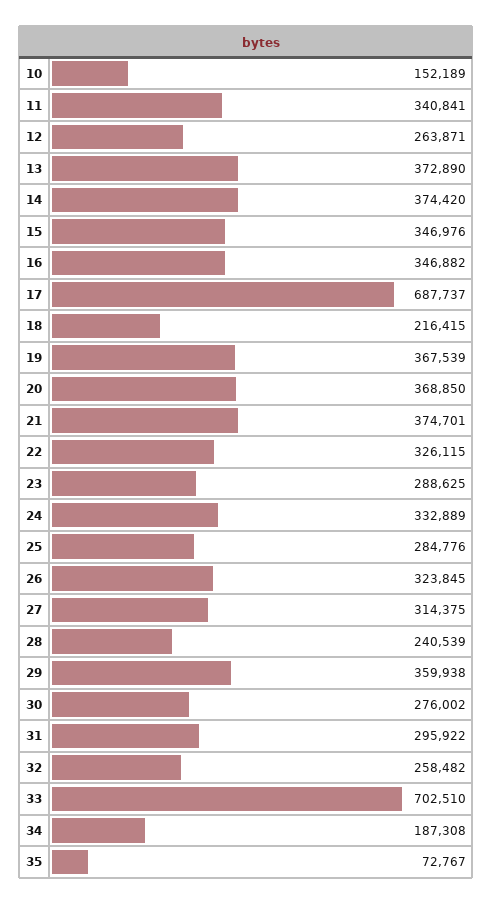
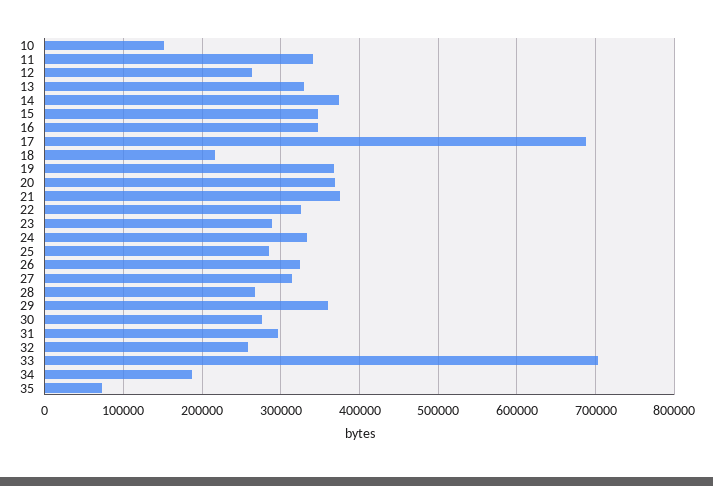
  {
    "10": 152189,
    "11": 340841,
    "12": 263871,
-   "13": 372890,
+   "13": 330000,
    "14": 374420,
    "15": 346976,
    "16": 346882,
    "17": 687737,
    "18": 216415,
    "19": 367539,
    "20": 368850,
    "21": 374701,
    "22": 326115,
    "23": 288625,
    "24": 332889,
    "25": 284776,
    "26": 323845,
    "27": 314375,
-   "28": 240539,
+   "28": 270000,
    "29": 359938,
    "30": 276002,
    "31": 295922,
    "32": 258482,
    "33": 702510,
    "34": 187308,
    "35": 72767
  }

